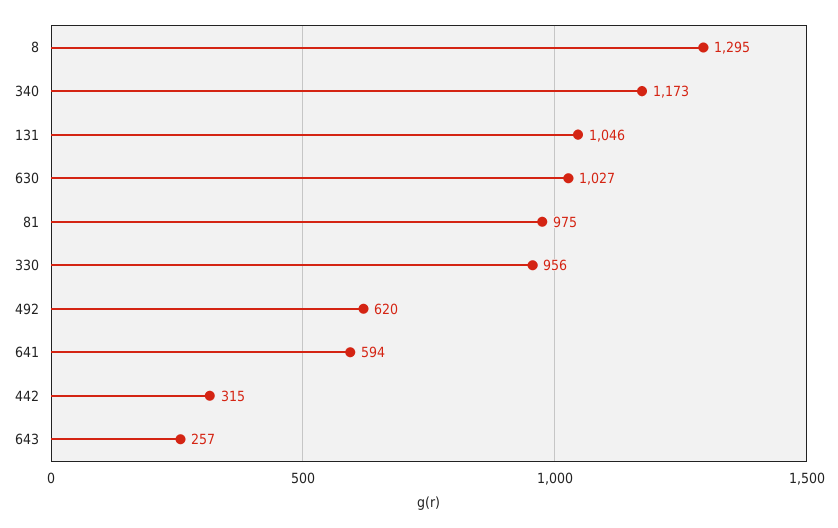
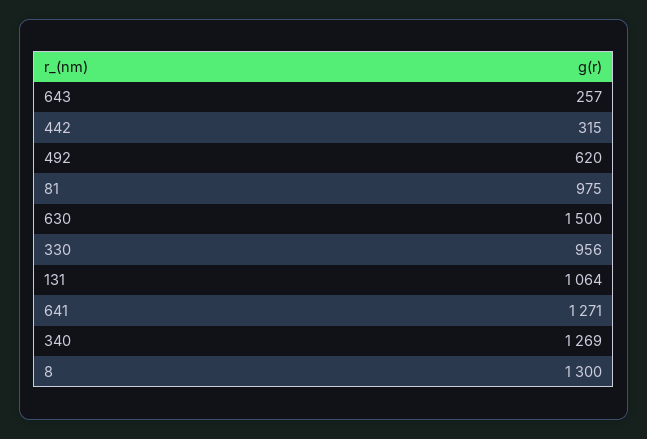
  {
-   "8": 1295,
+   "8": 1300,
-   "340": 1173,
+   "340": 1269,
-   "131": 1046,
+   "131": 1064,
-   "630": 1027,
+   "630": 1500,
    "81": 975,
    "330": 956,
    "492": 620,
-   "641": 594,
+   "641": 1271,
    "442": 315,
    "643": 257
  }

